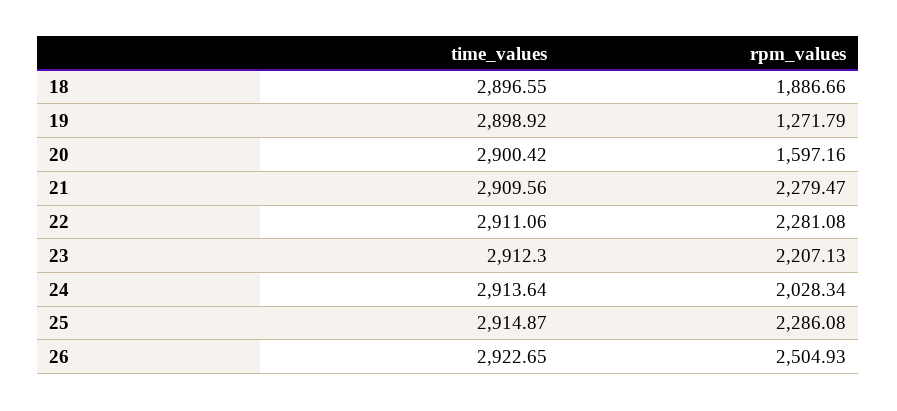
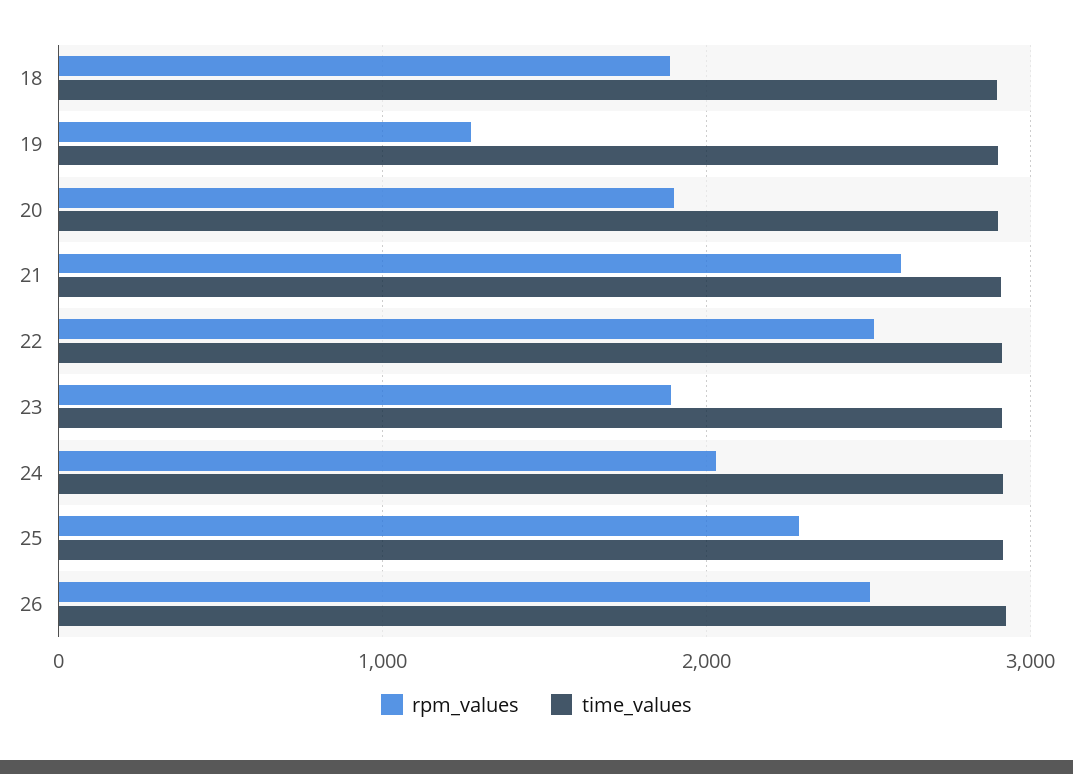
  {
    "time_values": {
      "18": 2896.55,
      "19": 2898.92,
      "20": 2900.42,
      "21": 2909.56,
      "22": 2911.06,
      "23": 2912.3,
      "24": 2913.64,
      "25": 2914.87,
      "26": 2922.65
    },
    "rpm_values": {
      "18": 1886.66,
      "19": 1271.79,
-     "20": 1597.16,
+     "20": 1900,
-     "21": 2279.47,
+     "21": 2600,
-     "22": 2281.08,
+     "22": 2500,
-     "23": 2207.13,
+     "23": 1900,
      "24": 2028.34,
      "25": 2286.08,
      "26": 2504.93
    }
  }

